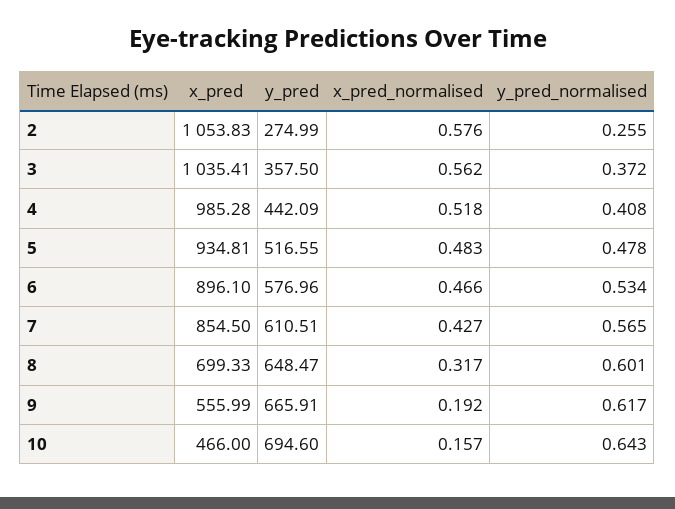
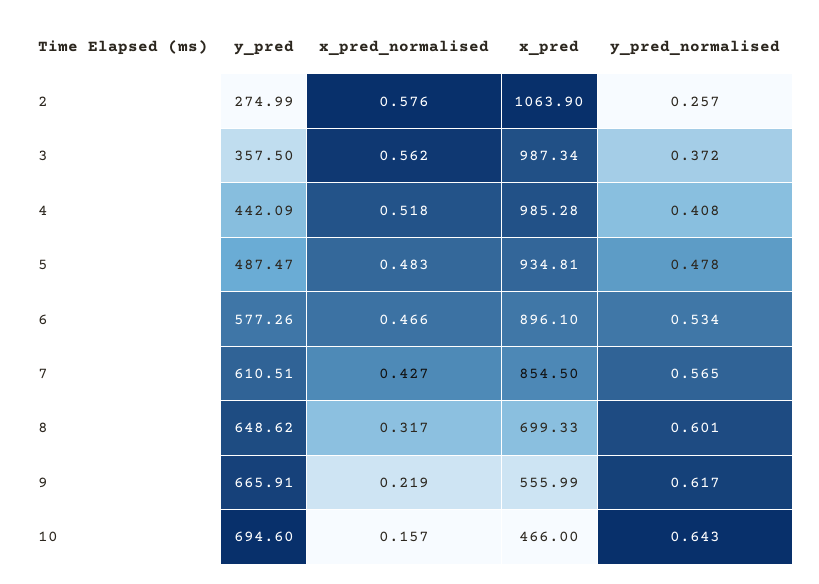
  {
    "x_pred": {
-     "2": 1053.83,
+     "2": 1063.9,
-     "3": 1035.41,
+     "3": 987.34,
      "4": 985.28,
      "5": 934.81,
      "6": 896.1,
      "7": 854.5,
      "8": 699.33,
      "9": 555.99,
      "10": 466
    },
    "y_pred": {
      "2": 274.99,
      "3": 357.5,
      "4": 442.09,
-     "5": 516.55,
+     "5": 487.47,
-     "6": 576.96,
+     "6": 577.26,
      "7": 610.51,
-     "8": 648.47,
+     "8": 648.62,
      "9": 665.91,
      "10": 694.6
    },
    "x_pred_normalised": {
      "2": 0.576,
      "3": 0.562,
      "4": 0.518,
      "5": 0.483,
      "6": 0.466,
      "7": 0.427,
      "8": 0.317,
-     "9": 0.192,
+     "9": 0.219,
      "10": 0.157
    },
    "y_pred_normalised": {
-     "2": 0.255,
+     "2": 0.257,
      "3": 0.372,
      "4": 0.408,
      "5": 0.478,
      "6": 0.534,
      "7": 0.565,
      "8": 0.601,
      "9": 0.617,
      "10": 0.643
    }
  }

